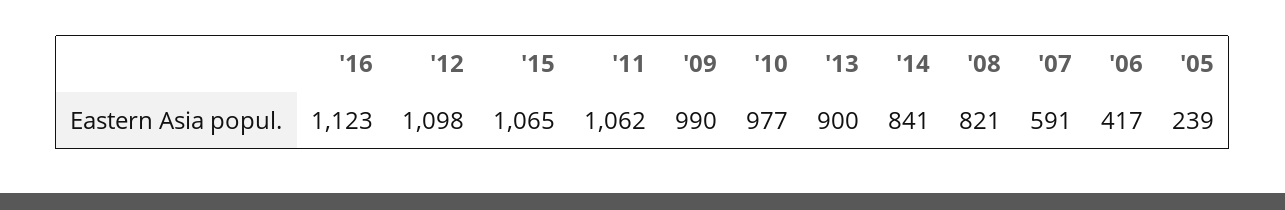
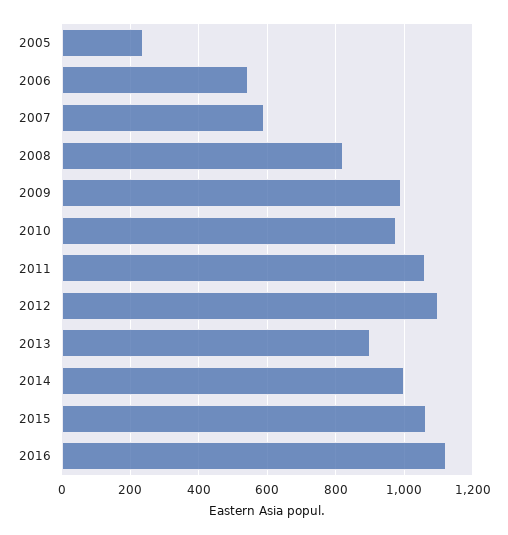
  {
    "'16": 1123,
    "'12": 1098,
    "'15": 1065,
    "'11": 1062,
    "'09": 990,
    "'10": 977,
    "'13": 900,
-   "'14": 841,
+   "'14": 1000,
    "'08": 821,
    "'07": 591,
-   "'06": 417,
+   "'06": 540,
    "'05": 239
  }

